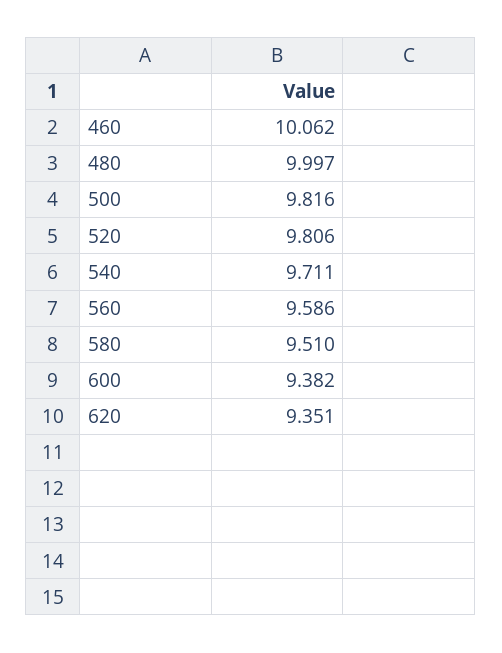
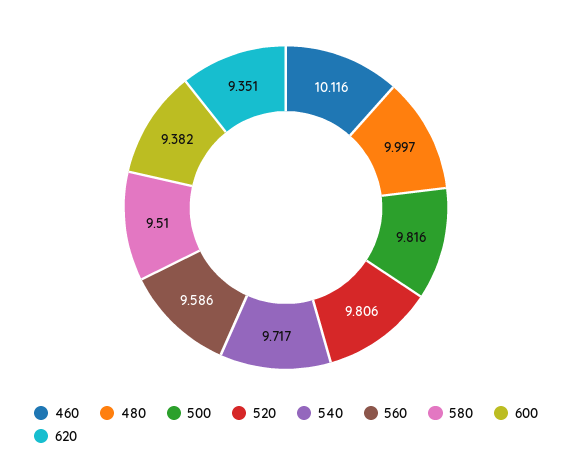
  {
-   "460": 10.062,
+   "460": 10.116,
    "480": 9.997,
    "500": 9.816,
    "520": 9.806,
-   "540": 9.711,
+   "540": 9.717,
    "560": 9.586,
    "580": 9.51,
    "600": 9.382,
    "620": 9.351
  }

